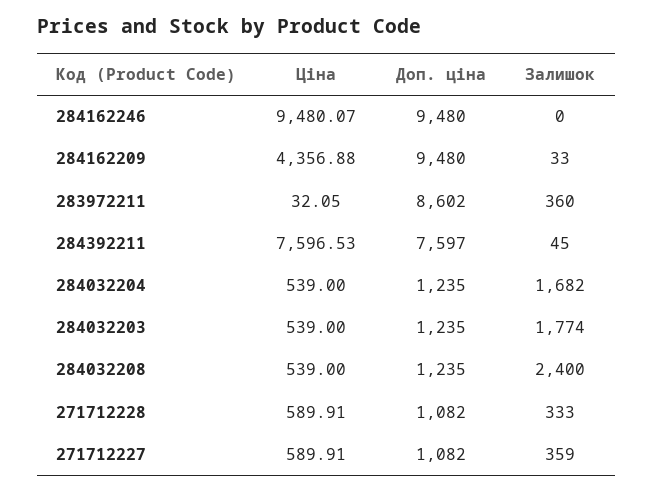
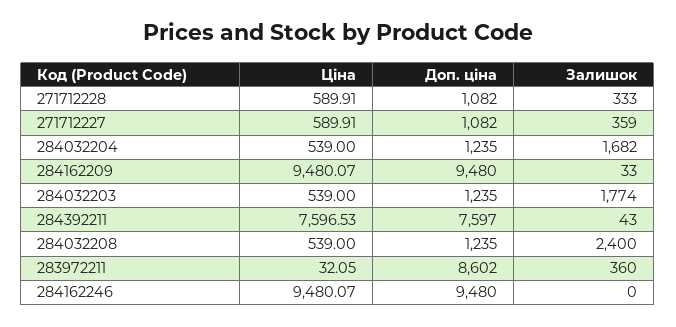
  {
    "Ціна": {
      "284162246": 9480.07,
-     "284162209": 4356.88,
+     "284162209": 9480.07,
      "283972211": 32.05,
      "284392211": 7596.53,
      "284032204": 539,
      "284032203": 539,
      "284032208": 539,
      "271712228": 589.91,
      "271712227": 589.91
    },
    "Доп. ціна": {
      "284162246": 9480,
      "284162209": 9480,
      "283972211": 8602,
      "284392211": 7597,
      "284032204": 1235,
      "284032203": 1235,
      "284032208": 1235,
      "271712228": 1082,
      "271712227": 1082
    },
    "Залишок": {
      "284162246": 0,
      "284162209": 33,
      "283972211": 360,
-     "284392211": 45,
+     "284392211": 43,
      "284032204": 1682,
      "284032203": 1774,
      "284032208": 2400,
      "271712228": 333,
      "271712227": 359
    }
  }

